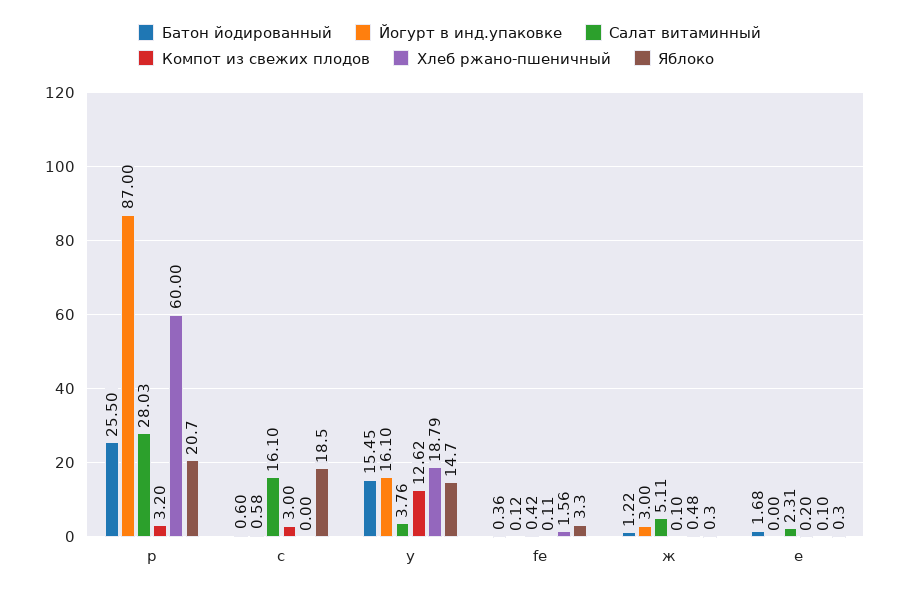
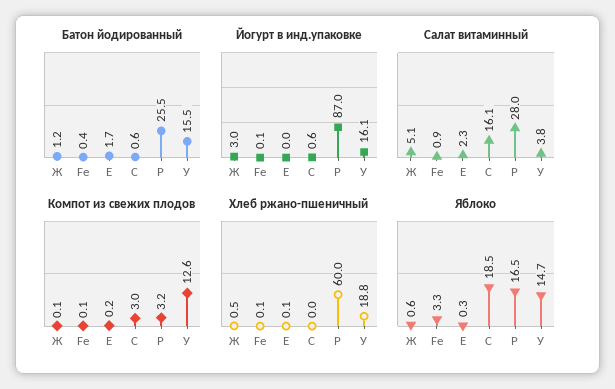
  {
    "Батон йодированный": {
      "р": 25.5,
      "с": 0.6,
      "у": 15.45,
      "fe": 0.36,
      "ж": 1.22,
      "е": 1.68
    },
    "Йогурт в инд.упаковке": {
      "р": 87,
      "с": 0.58,
      "у": 16.1,
      "fe": 0.12,
      "ж": 3,
      "е": 0
    },
    "Салат витаминный": {
      "р": 28.03,
      "с": 16.1,
      "у": 3.76,
-     "fe": 0.42,
+     "fe": 0.9,
      "ж": 5.11,
      "е": 2.31
    },
    "Компот из свежих плодов": {
      "р": 3.2,
      "с": 3,
      "у": 12.62,
      "fe": 0.11,
      "ж": 0.1,
      "е": 0.2
    },
    "Хлеб ржано-пшеничный": {
      "р": 60,
      "с": 0,
      "у": 18.79,
-     "fe": 1.56,
+     "fe": 0.1,
      "ж": 0.48,
      "е": 0.1
    },
    "Яблоко": {
-     "р": 20.7,
+     "р": 16.5,
      "с": 18.5,
      "у": 14.7,
      "fe": 3.3,
-     "ж": 0.3,
+     "ж": 0.6,
      "е": 0.3
    }
  }

